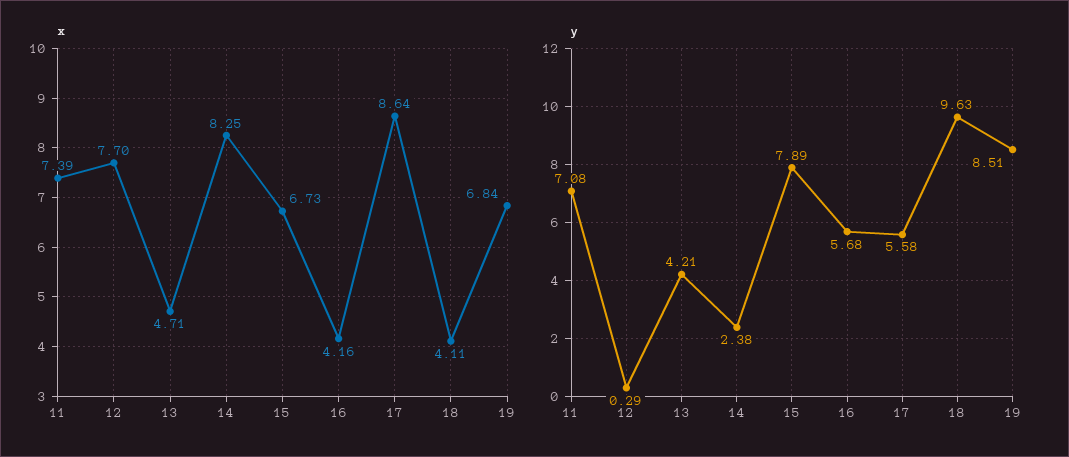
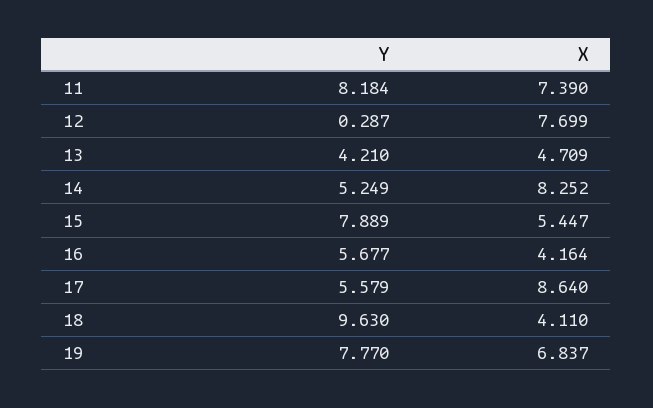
  {
    "x": {
      "11": 7.39,
      "12": 7.699,
      "13": 4.709,
      "14": 8.252,
-     "15": 6.73,
+     "15": 5.447,
      "16": 4.164,
      "17": 8.64,
      "18": 4.11,
      "19": 6.837
    },
    "y": {
-     "11": 7.08,
+     "11": 8.184,
      "12": 0.287,
      "13": 4.21,
-     "14": 2.38,
+     "14": 5.249,
      "15": 7.889,
      "16": 5.677,
      "17": 5.579,
      "18": 9.63,
-     "19": 8.51
+     "19": 7.77
    }
  }

